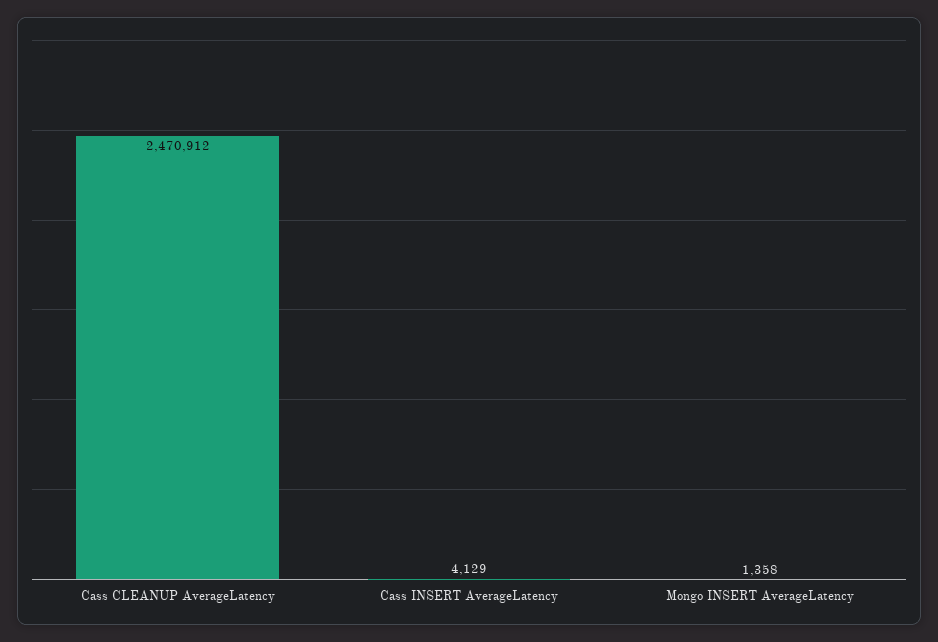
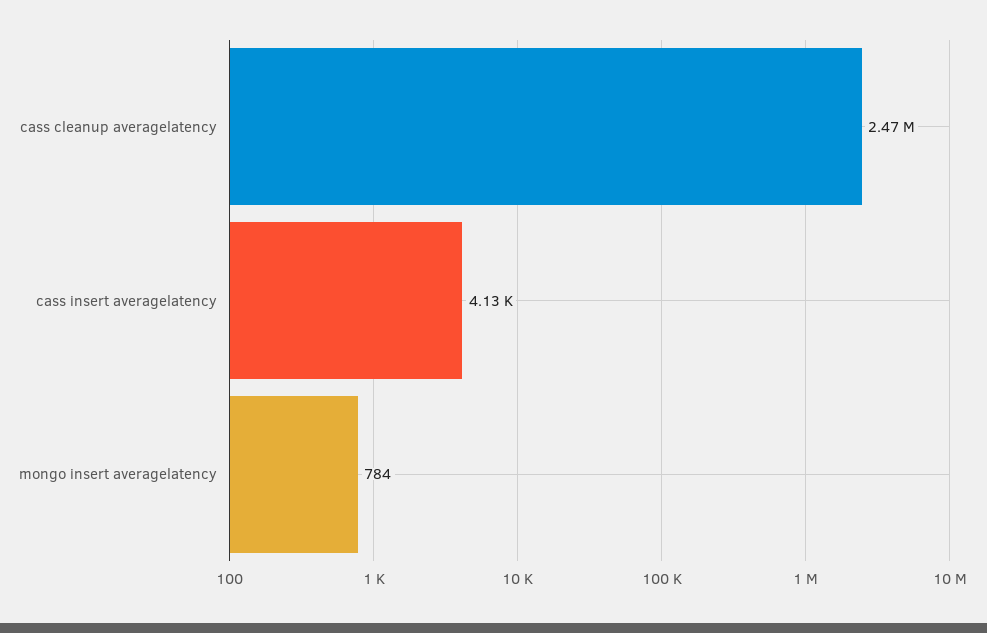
  {
    "Cass CLEANUP AverageLatency": 2470912,
    "Cass INSERT AverageLatency": 4129,
-   "Mongo INSERT AverageLatency": 1358
+   "Mongo INSERT AverageLatency": 784
  }

